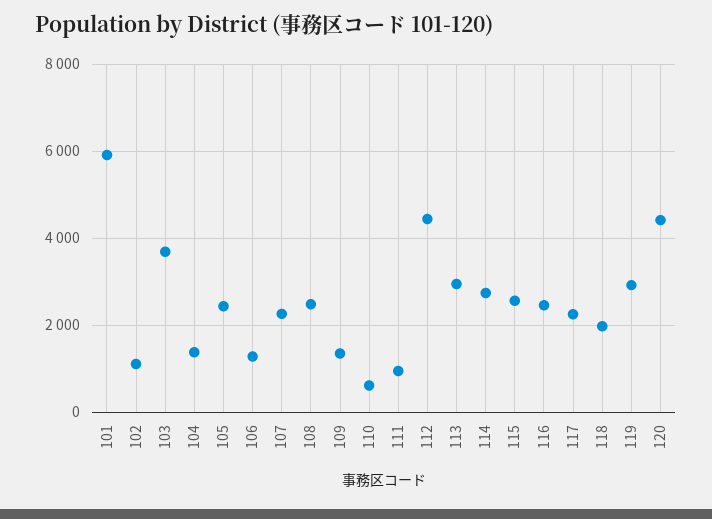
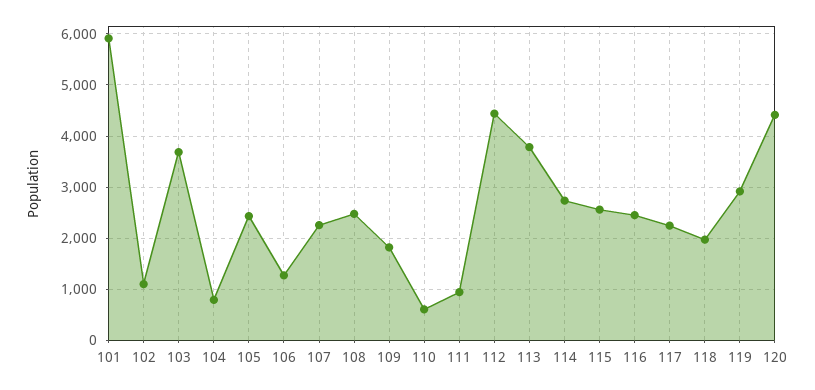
  {
    "101": 6000,
    "102": 1200,
    "103": 3600,
-   "104": 1400,
+   "104": 800,
    "105": 2400,
    "106": 1200,
    "107": 2200,
    "108": 2400,
-   "109": 1400,
+   "109": 1800,
    "110": 600,
    "111": 1000,
    "112": 4400,
-   "113": 3000,
+   "113": 3800,
    "114": 2800,
    "115": 2600,
    "116": 2400,
    "117": 2200,
    "118": 2000,
    "119": 3000,
    "120": 4400
  }

